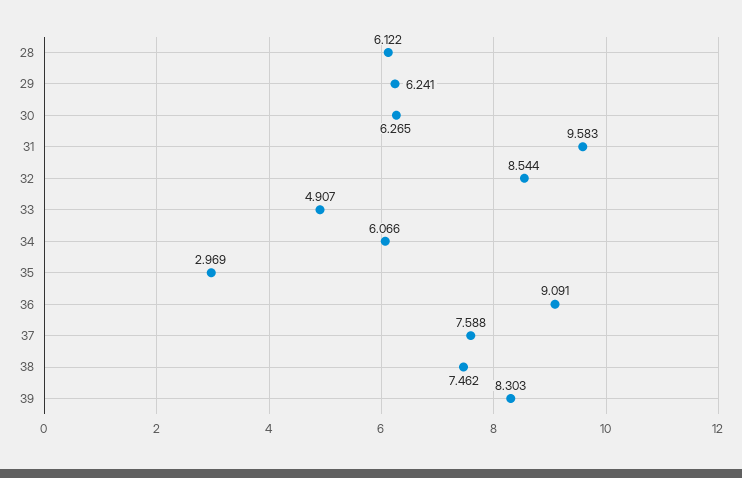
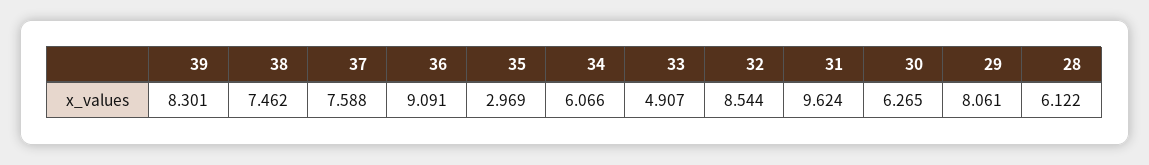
  {
    "28": 6.122,
-   "29": 6.241,
+   "29": 8.061,
    "30": 6.265,
-   "31": 9.583,
+   "31": 9.624,
    "32": 8.544,
    "33": 4.907,
    "34": 6.066,
    "35": 2.969,
    "36": 9.091,
    "37": 7.588,
    "38": 7.462,
-   "39": 8.303
+   "39": 8.301
  }

